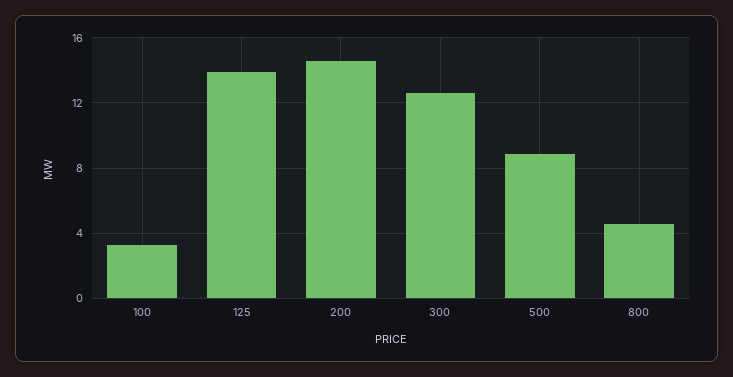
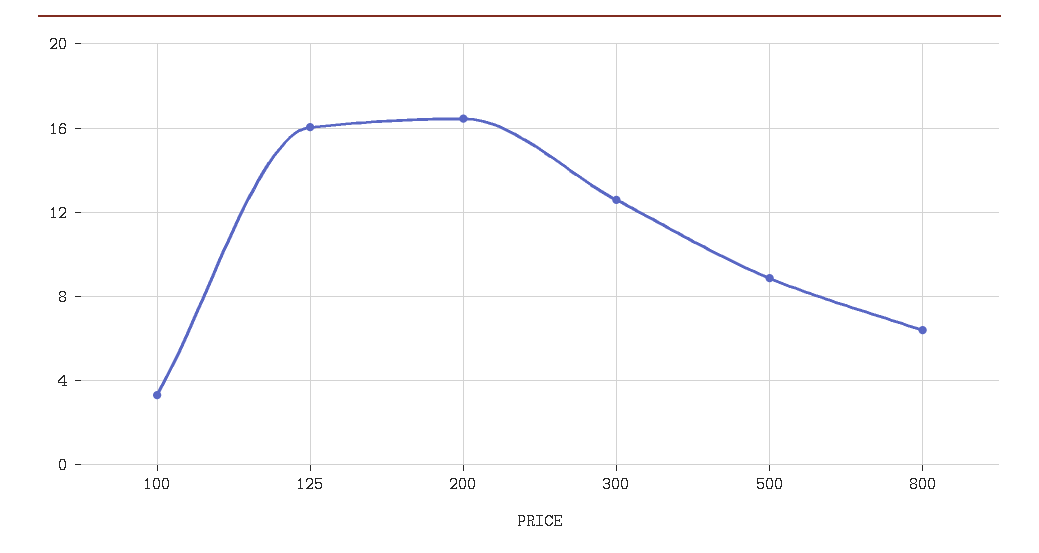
  {
    "100": 3.5,
-   "125": 14,
+   "125": 16,
-   "200": 14.5,
+   "200": 16.5,
    "300": 12.5,
    "500": 9,
-   "800": 4.5
+   "800": 6.5
  }

